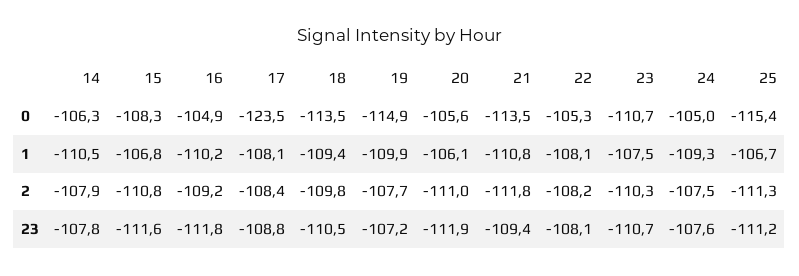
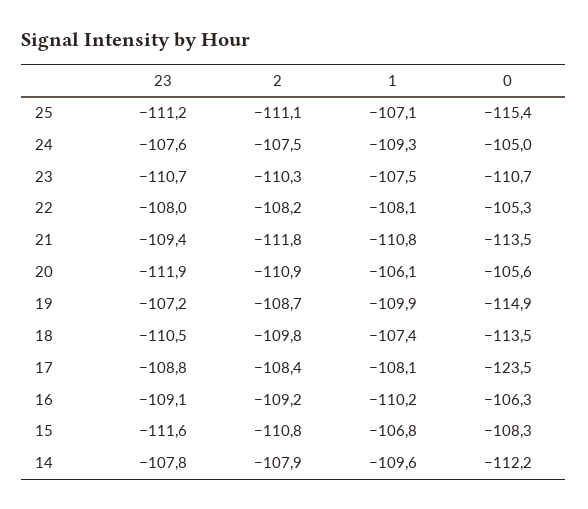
  {
    "14": {
-     "0": -106.3,
+     "0": -112.2,
-     "1": -110.5,
+     "1": -109.6,
      "2": -107.9,
      "23": -107.8
    },
    "15": {
      "0": -108.3,
      "1": -106.8,
      "2": -110.8,
      "23": -111.6
    },
    "16": {
-     "0": -104.9,
+     "0": -106.3,
      "1": -110.2,
      "2": -109.2,
-     "23": -111.8
+     "23": -109.1
    },
    "17": {
      "0": -123.5,
      "1": -108.1,
      "2": -108.4,
      "23": -108.8
    },
    "18": {
      "0": -113.5,
-     "1": -109.4,
+     "1": -107.4,
      "2": -109.8,
      "23": -110.5
    },
    "19": {
      "0": -114.9,
      "1": -109.9,
-     "2": -107.7,
+     "2": -108.7,
      "23": -107.2
    },
    "20": {
      "0": -105.6,
      "1": -106.1,
-     "2": -111,
+     "2": -110.9,
      "23": -111.9
    },
    "21": {
      "0": -113.5,
      "1": -110.8,
      "2": -111.8,
      "23": -109.4
    },
    "22": {
      "0": -105.3,
      "1": -108.1,
      "2": -108.2,
-     "23": -108.1
+     "23": -108
    },
    "23": {
      "0": -110.7,
      "1": -107.5,
      "2": -110.3,
      "23": -110.7
    },
    "24": {
      "0": -105,
      "1": -109.3,
      "2": -107.5,
      "23": -107.6
    },
    "25": {
      "0": -115.4,
-     "1": -106.7,
+     "1": -107.1,
-     "2": -111.3,
+     "2": -111.1,
      "23": -111.2
    }
  }

